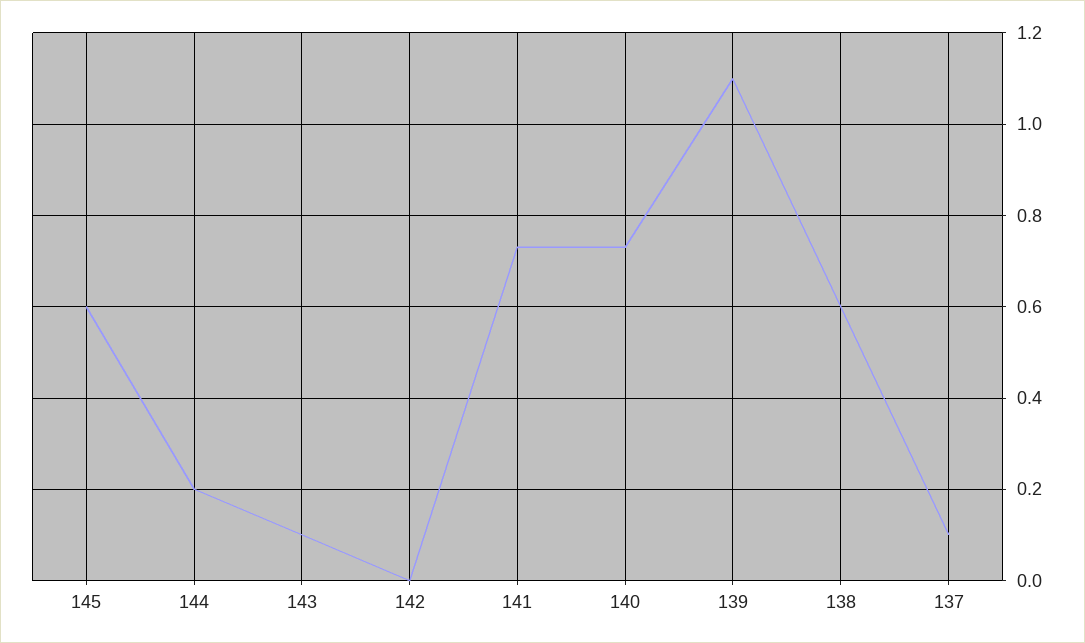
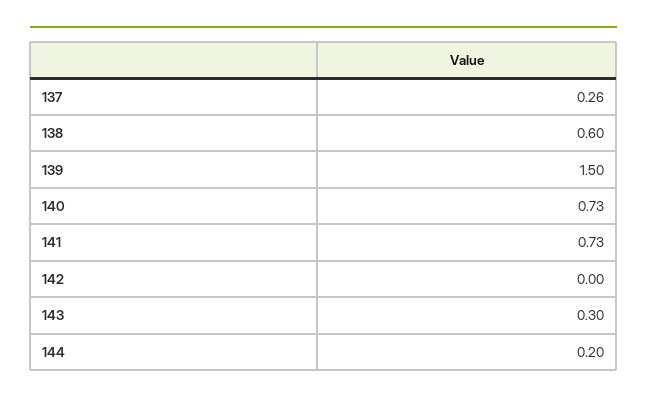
  {
-   "145": 0.6,
    "144": 0.2,
-   "143": 0.1,
+   "143": 0.3,
    "142": 0,
    "141": 0.73,
    "140": 0.73,
-   "139": 1.1,
+   "139": 1.5,
    "138": 0.6,
-   "137": 0.1
+   "137": 0.26
  }

